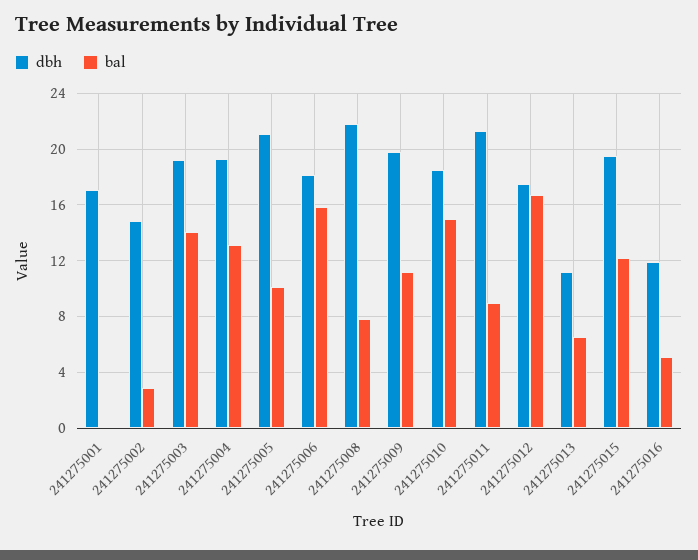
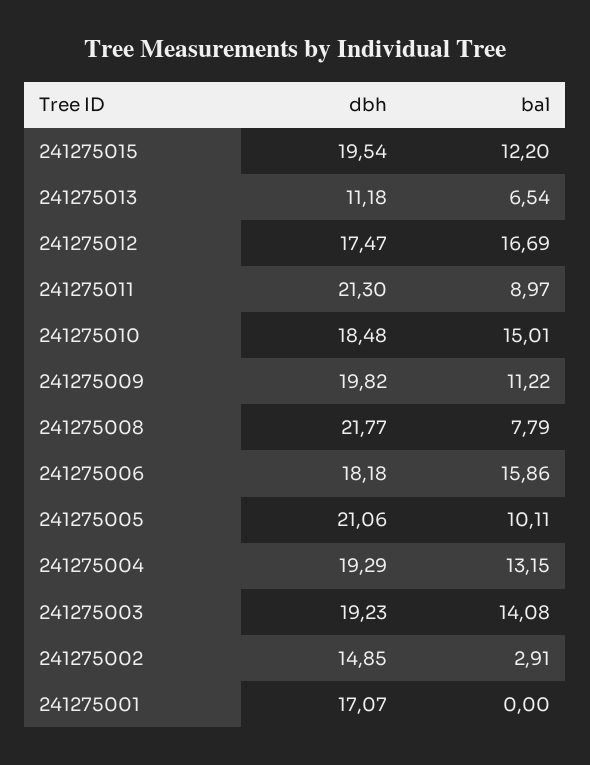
  {
    "dbh": {
      "241275001": 17.07,
      "241275002": 14.85,
      "241275003": 19.23,
      "241275004": 19.29,
      "241275005": 21.06,
      "241275006": 18.18,
      "241275008": 21.77,
      "241275009": 19.82,
      "241275010": 18.48,
      "241275011": 21.3,
      "241275012": 17.47,
      "241275013": 11.18,
-     "241275015": 19.54,
+     "241275015": 19.54
-     "241275016": 12
    },
    "bal": {
      "241275001": 0,
      "241275002": 2.91,
      "241275003": 14.08,
      "241275004": 13.15,
      "241275005": 10.11,
      "241275006": 15.86,
      "241275008": 7.79,
      "241275009": 11.22,
      "241275010": 15.01,
      "241275011": 8.97,
      "241275012": 16.69,
      "241275013": 6.54,
-     "241275015": 12.2,
+     "241275015": 12.2
-     "241275016": 5
    }
  }

